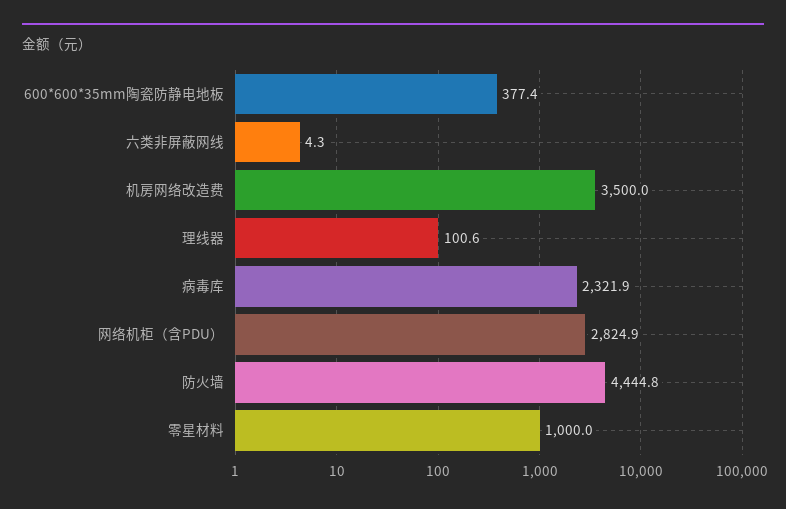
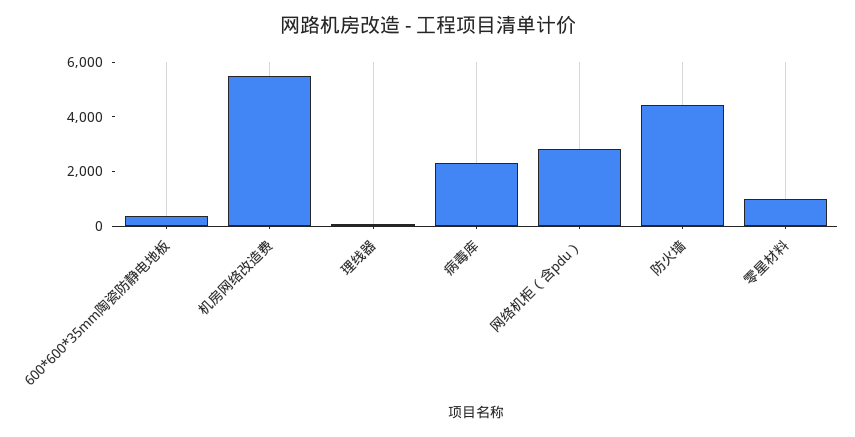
  {
    "600*600*35mm陶瓷防静电地板": 377.4,
-   "六类非屏蔽网线": 4.3,
-   "机房网络改造费": 3500,
+   "机房网络改造费": 5500,
    "理线器": 100.6,
    "病毒库": 2321.9,
    "网络机柜（含PDU）": 2824.9,
    "防火墙": 4444.8,
    "零星材料": 1000
  }

